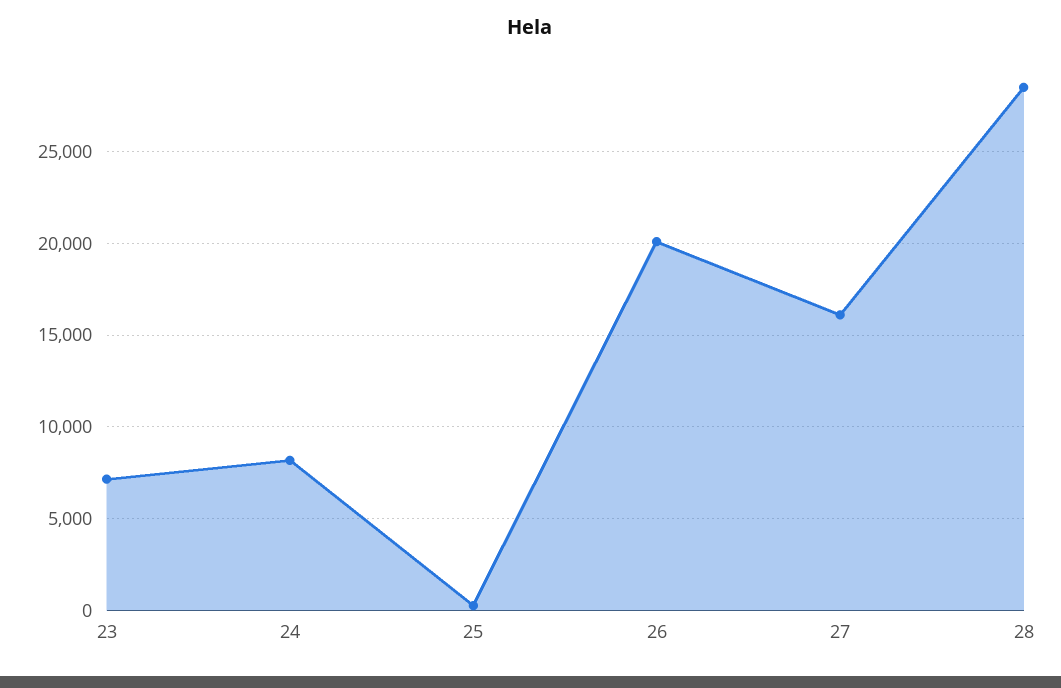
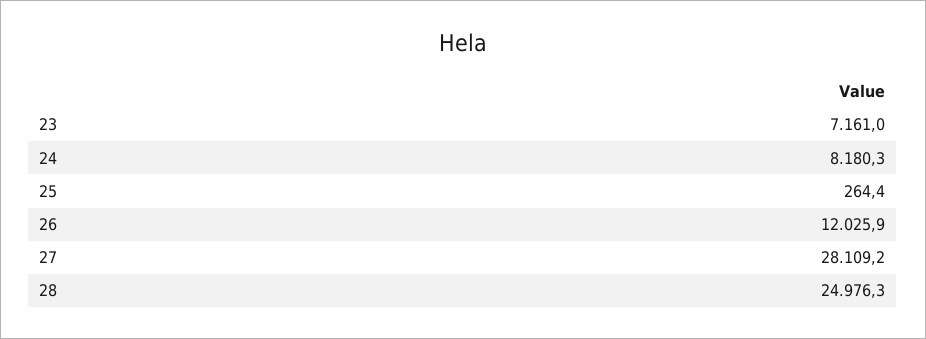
  {
    "23": 7161,
    "24": 8180.3,
    "25": 264.4,
-   "26": 20000,
+   "26": 12025.9,
-   "27": 16000,
+   "27": 28109.2,
-   "28": 28500
+   "28": 24976.3
  }

